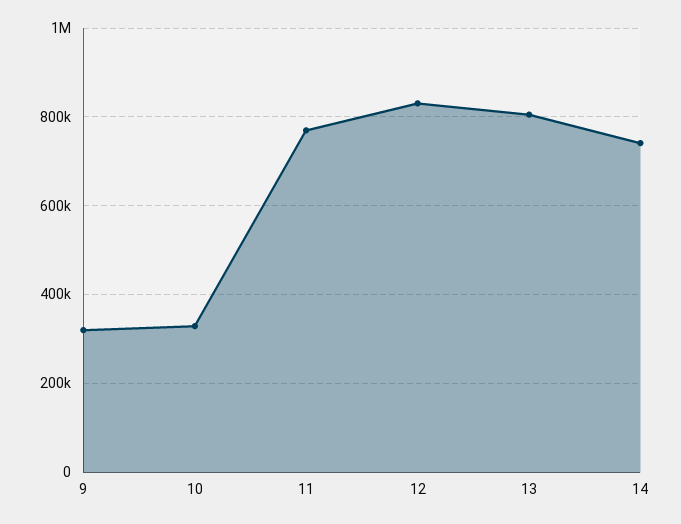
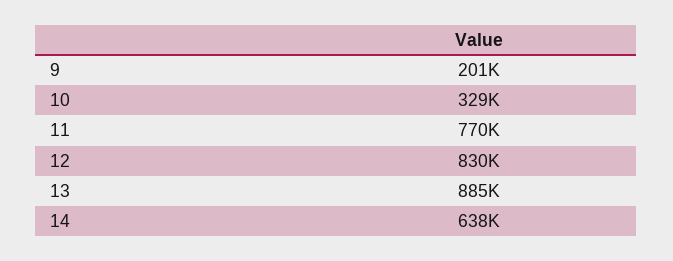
  {
-   "9": 320000,
+   "9": 201000,
    "10": 329000,
    "11": 770000,
    "12": 830000,
-   "13": 800000,
+   "13": 885000,
-   "14": 740000
+   "14": 638000
  }

